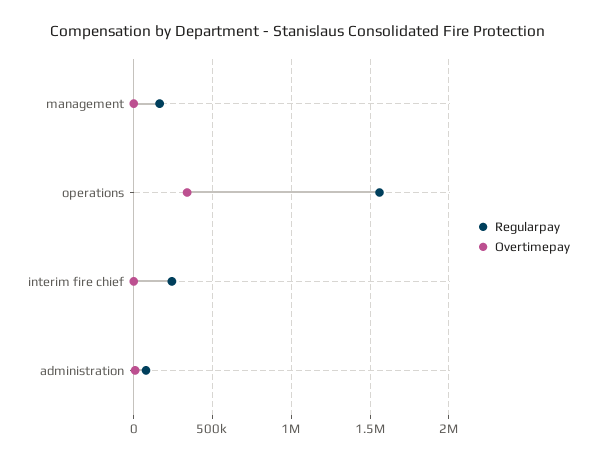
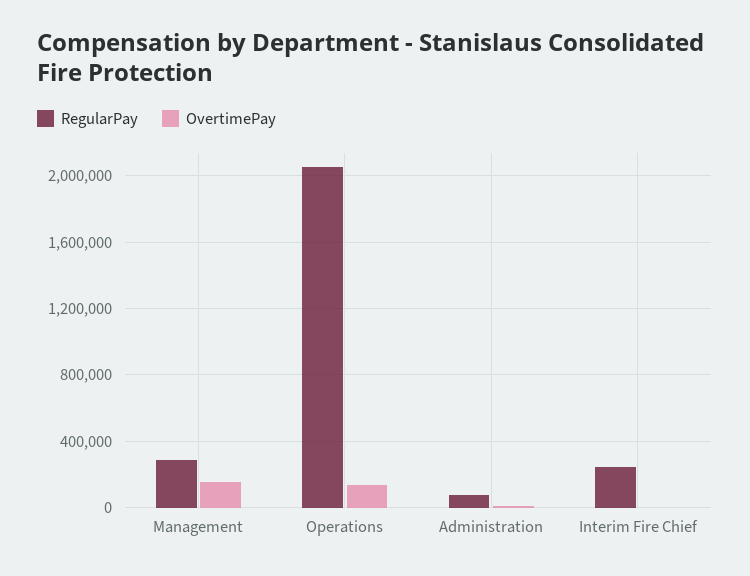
  {
    "Regularpay": {
-     "management": 150000,
+     "management": 300000,
-     "operations": 1550000,
+     "operations": 2050000,
      "interim fire chief": 250000,
      "administration": 100000
    },
    "Overtimepay": {
-     "management": 0,
+     "management": 150000,
-     "operations": 350000,
+     "operations": 150000,
      "interim fire chief": 0,
      "administration": 0
    }
  }

